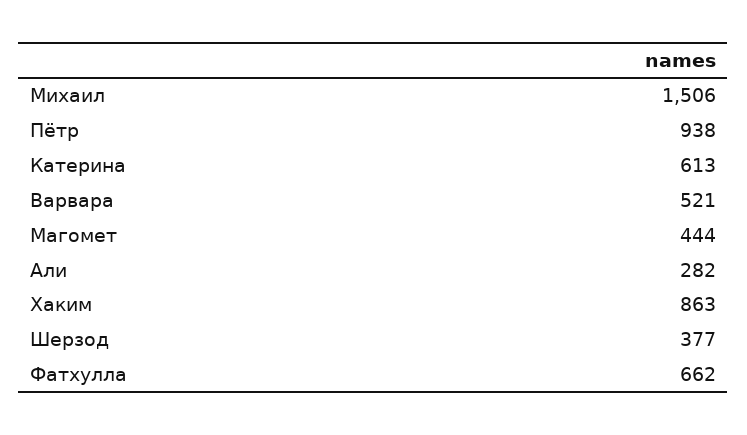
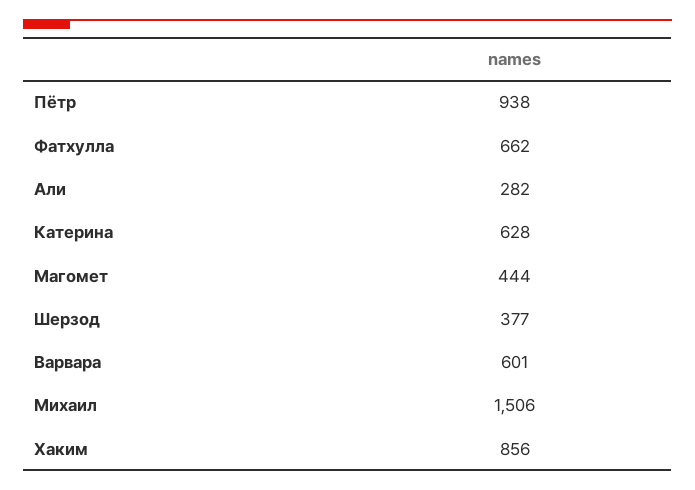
  {
    "Михаил": 1506,
    "Пётр": 938,
-   "Катерина": 613,
+   "Катерина": 628,
-   "Варвара": 521,
+   "Варвара": 601,
    "Магомет": 444,
    "Али": 282,
-   "Хаким": 863,
+   "Хаким": 856,
    "Шерзод": 377,
    "Фатхулла": 662
  }

